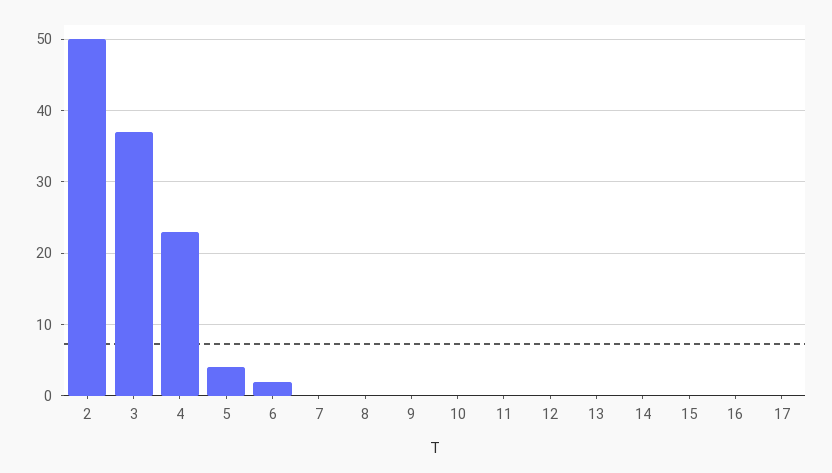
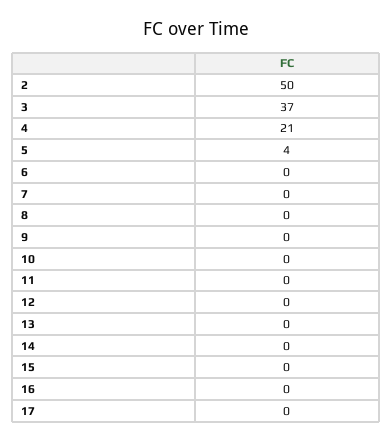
  {
    "2": 50,
    "3": 37,
-   "4": 23,
+   "4": 21,
    "5": 4,
-   "6": 2,
+   "6": 0,
    "7": 0,
    "8": 0,
    "9": 0,
    "10": 0,
    "11": 0,
    "12": 0,
    "13": 0,
    "14": 0,
    "15": 0,
    "16": 0,
    "17": 0
  }

